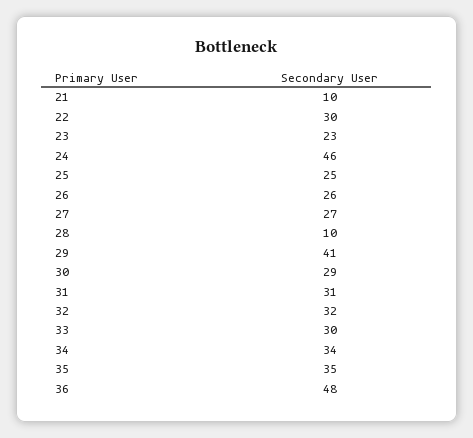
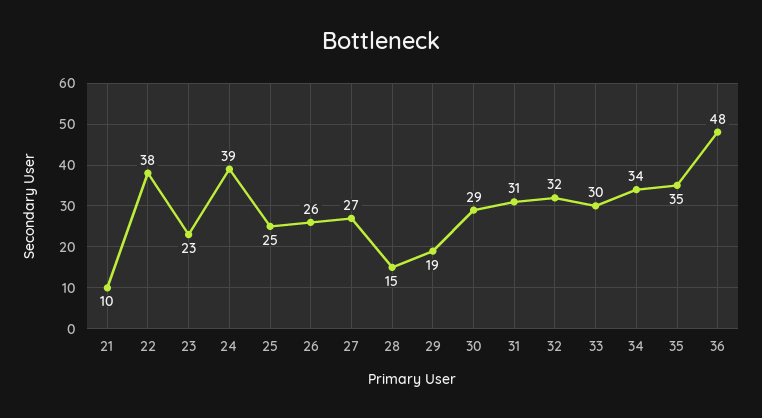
  {
    "21": 10,
-   "22": 30,
+   "22": 38,
    "23": 23,
-   "24": 46,
+   "24": 39,
    "25": 25,
    "26": 26,
    "27": 27,
-   "28": 10,
+   "28": 15,
-   "29": 41,
+   "29": 19,
    "30": 29,
    "31": 31,
    "32": 32,
    "33": 30,
    "34": 34,
    "35": 35,
    "36": 48
  }

